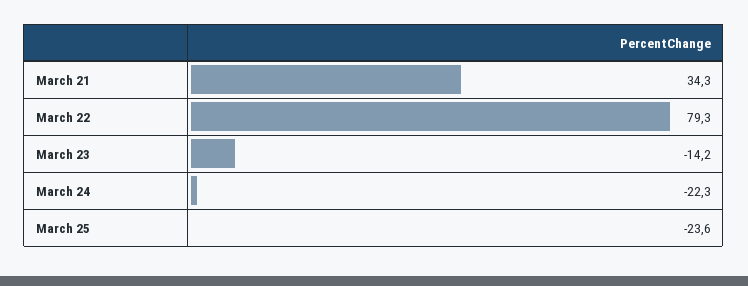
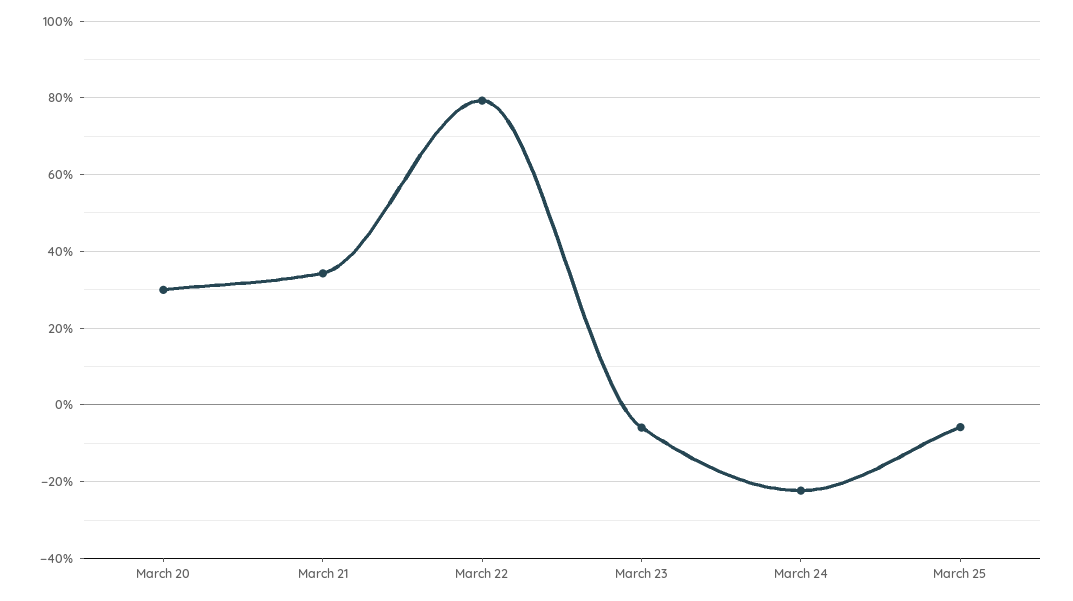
  {
    "March 21": 34.3,
    "March 22": 79.3,
-   "March 23": -14.2,
+   "March 23": -6,
    "March 24": -22.3,
-   "March 25": -23.6
+   "March 25": -6,
+   "March 20": 30
  }

